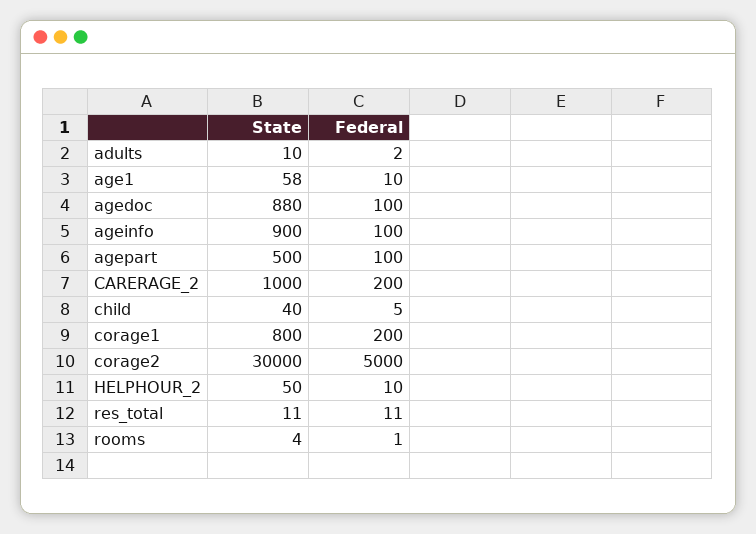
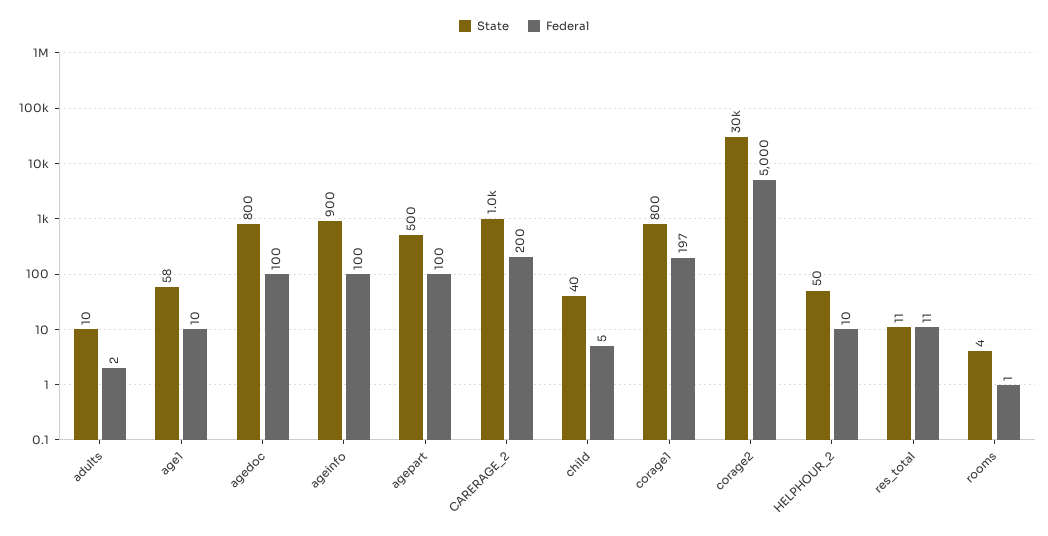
  {
    "State": {
      "adults": 10,
      "age1": 58,
-     "agedoc": 880,
+     "agedoc": 800,
      "ageinfo": 900,
      "agepart": 500,
      "CARERAGE_2": 1000,
      "child": 40,
      "corage1": 800,
      "corage2": 30000,
      "HELPHOUR_2": 50,
      "res_total": 11,
      "rooms": 4
    },
    "Federal": {
      "adults": 2,
      "age1": 10,
      "agedoc": 100,
      "ageinfo": 100,
      "agepart": 100,
      "CARERAGE_2": 200,
      "child": 5,
-     "corage1": 200,
+     "corage1": 197,
      "corage2": 5000,
      "HELPHOUR_2": 10,
      "res_total": 11,
      "rooms": 1
    }
  }

